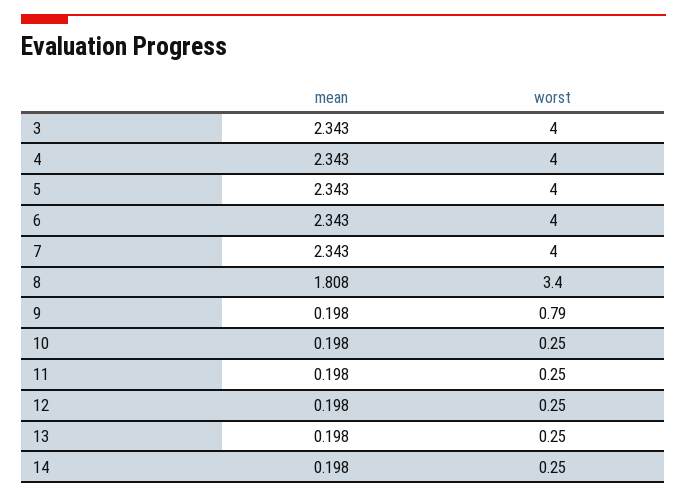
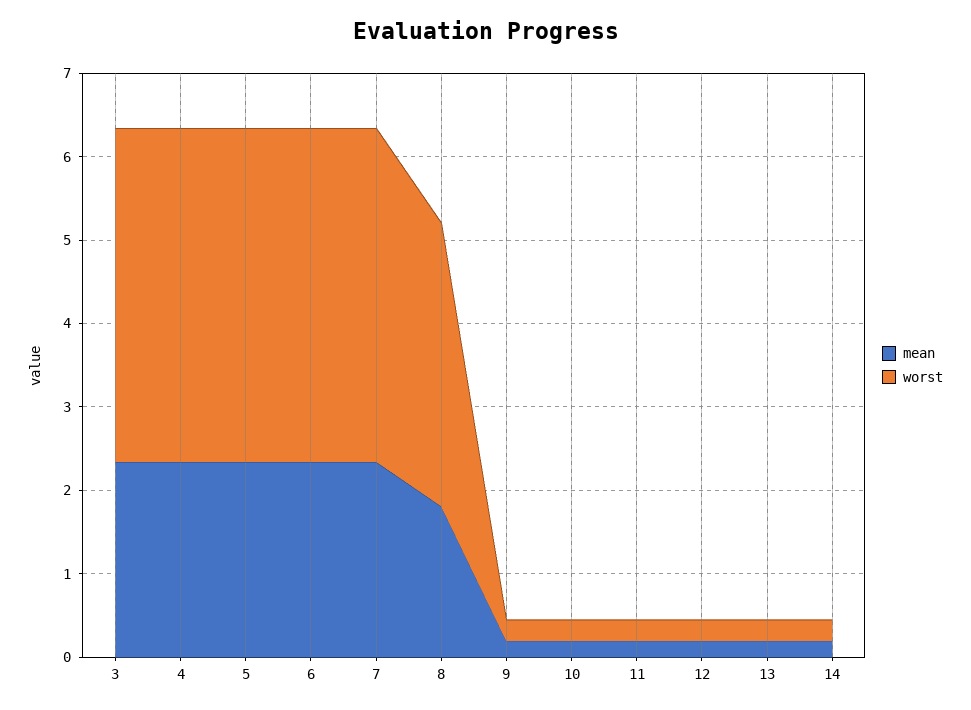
  {
    "mean": {
      "3": 2.343,
      "4": 2.343,
      "5": 2.343,
      "6": 2.343,
      "7": 2.343,
      "8": 1.808,
      "9": 0.198,
      "10": 0.198,
      "11": 0.198,
      "12": 0.198,
      "13": 0.198,
      "14": 0.198
    },
    "worst": {
      "3": 4,
      "4": 4,
      "5": 4,
      "6": 4,
      "7": 4,
      "8": 3.4,
-     "9": 0.79,
+     "9": 0.2,
      "10": 0.25,
      "11": 0.25,
      "12": 0.25,
      "13": 0.25,
      "14": 0.25
    }
  }

